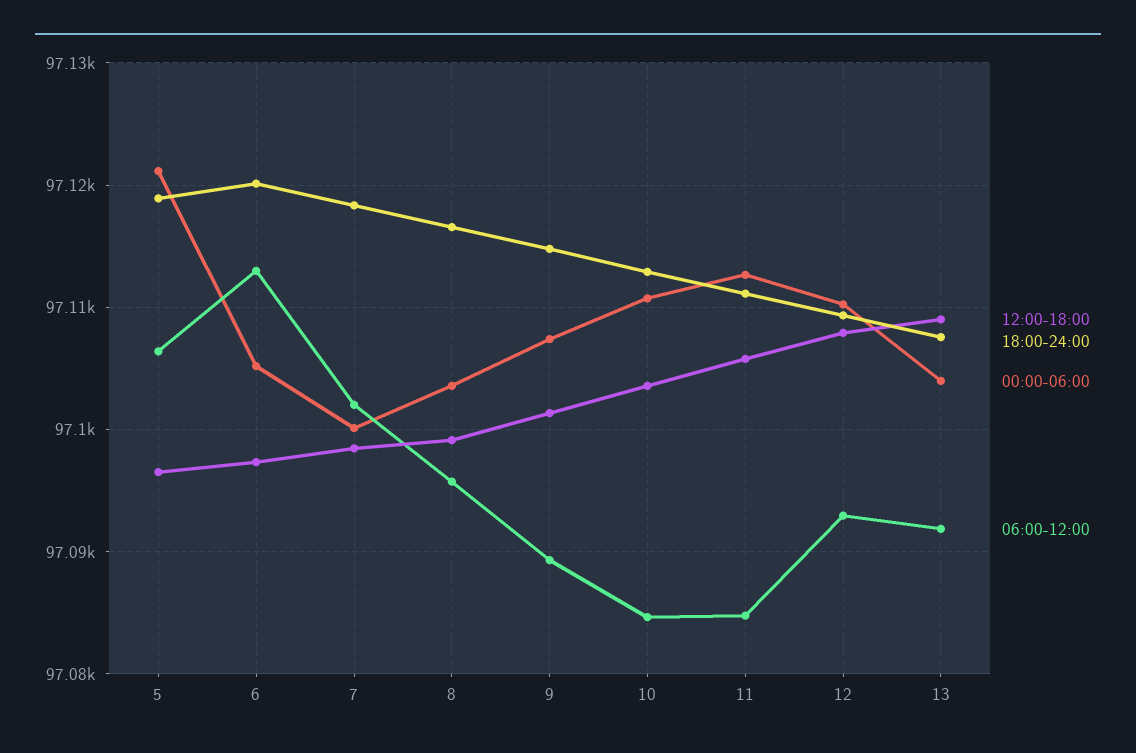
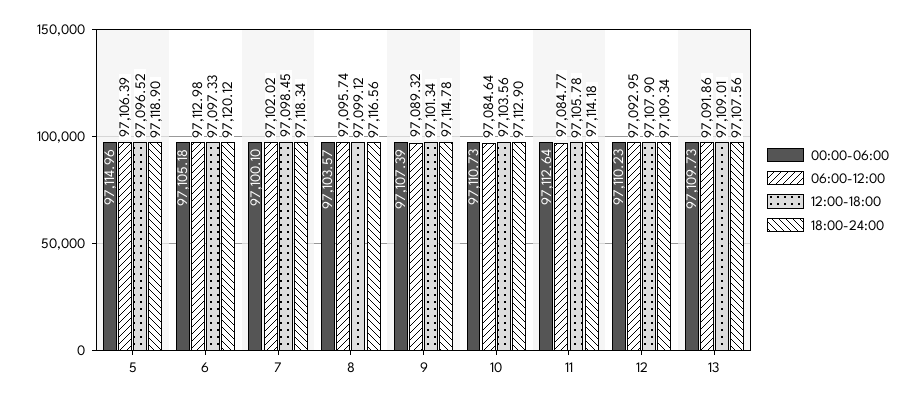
  {
    "12:00-18:00": {
      "5": 97096.52,
      "6": 97097.33,
      "7": 97098.45,
      "8": 97099.12,
      "9": 97101.34,
      "10": 97103.56,
      "11": 97105.78,
      "12": 97107.9,
      "13": 97109.01
    },
    "18:00-24:00": {
      "5": 97118.9,
      "6": 97120.12,
      "7": 97118.34,
      "8": 97116.56,
      "9": 97114.78,
      "10": 97112.9,
-     "11": 97111,
+     "11": 97114.18,
      "12": 97109.34,
      "13": 97107.56
    },
    "00:00-06:00": {
-     "5": 97121,
+     "5": 97114.96,
      "6": 97105.18,
      "7": 97100.1,
      "8": 97103.57,
      "9": 97107.39,
      "10": 97110.73,
      "11": 97112.64,
      "12": 97110.23,
-     "13": 97104
+     "13": 97109.73
    },
    "06:00-12:00": {
      "5": 97106.39,
      "6": 97112.98,
      "7": 97102.02,
      "8": 97095.74,
      "9": 97089.32,
      "10": 97084.64,
      "11": 97084.77,
      "12": 97092.95,
      "13": 97091.86
    }
  }

